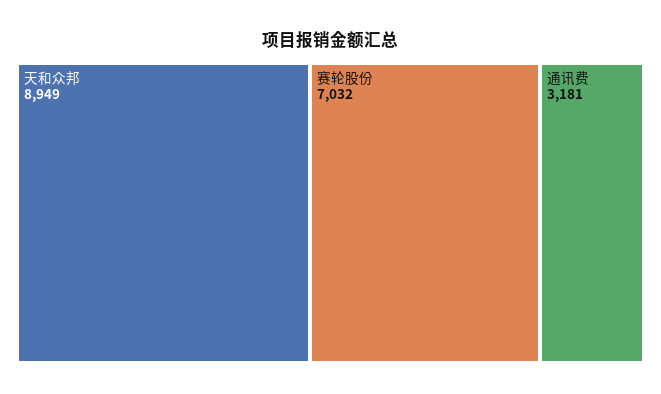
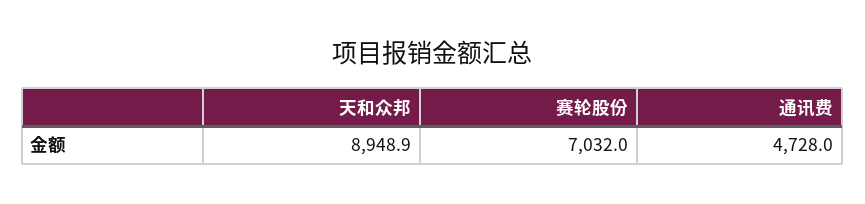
  {
    "天和众邦": 8948.9,
    "赛轮股份": 7032,
-   "通讯费": 3181
+   "通讯费": 4728
  }

